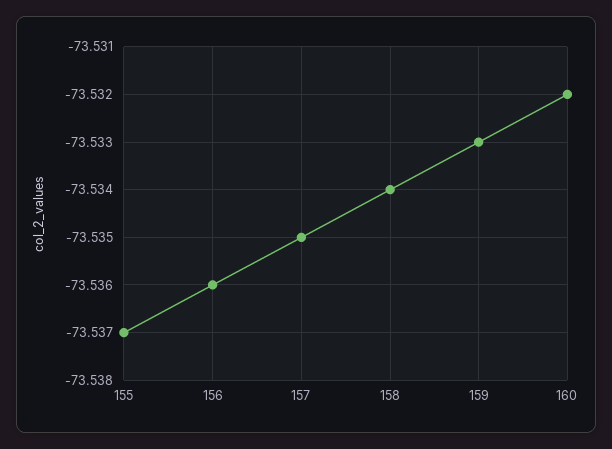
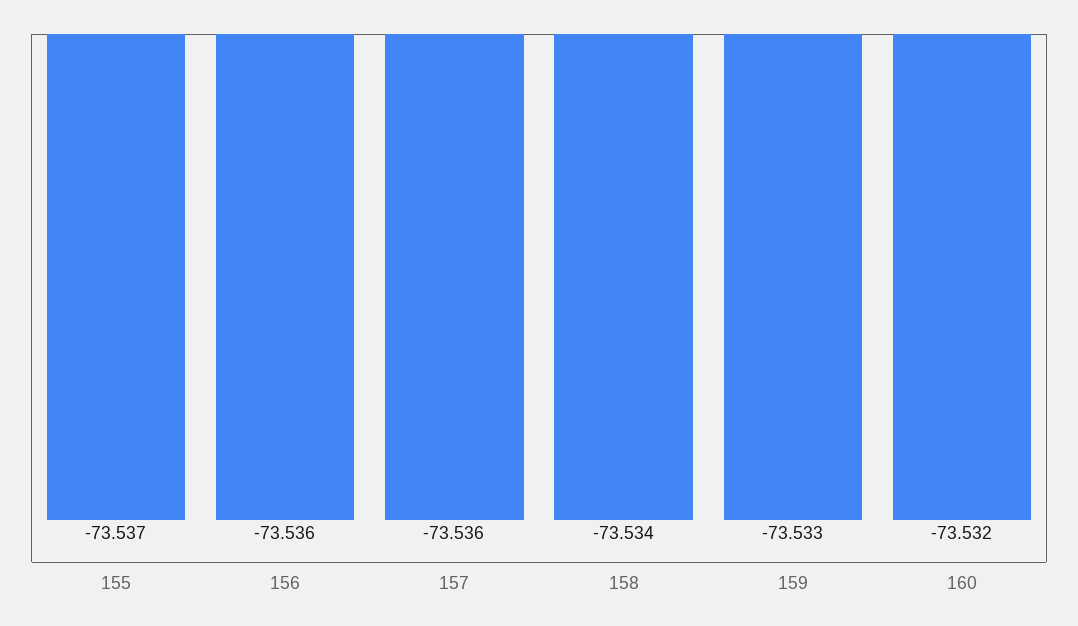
  {
    "155": -73.537,
    "156": -73.536,
-   "157": -73.535,
+   "157": -73.536,
    "158": -73.534,
    "159": -73.533,
    "160": -73.532
  }

